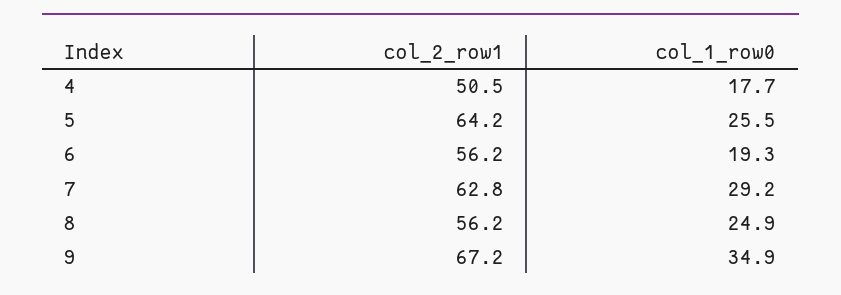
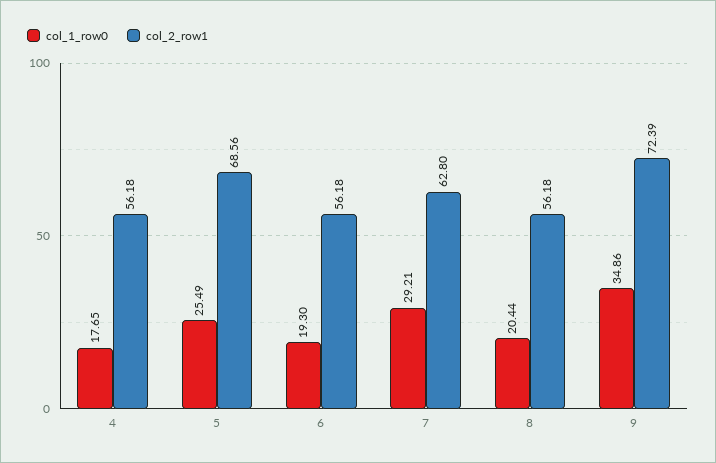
  {
    "col_2_row1": {
-     "4": 50.5,
+     "4": 56.18,
-     "5": 64.2,
+     "5": 68.56,
      "6": 56.18,
      "7": 62.8,
      "8": 56.18,
-     "9": 67.2
+     "9": 72.39
    },
    "col_1_row0": {
      "4": 17.65,
      "5": 25.49,
      "6": 19.3,
      "7": 29.21,
-     "8": 24.9,
+     "8": 20.44,
      "9": 34.86
    }
  }

